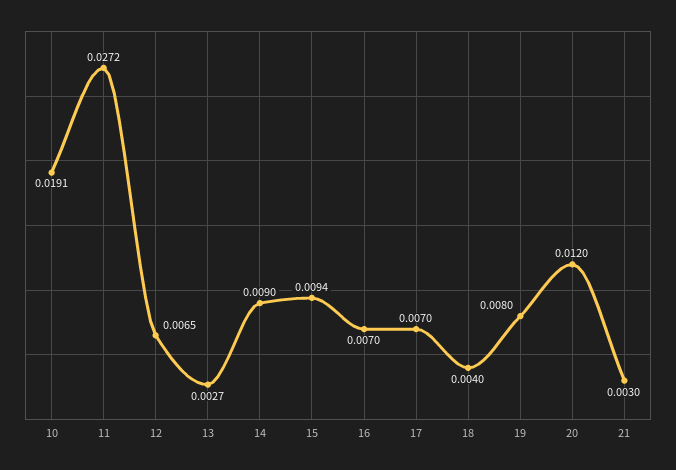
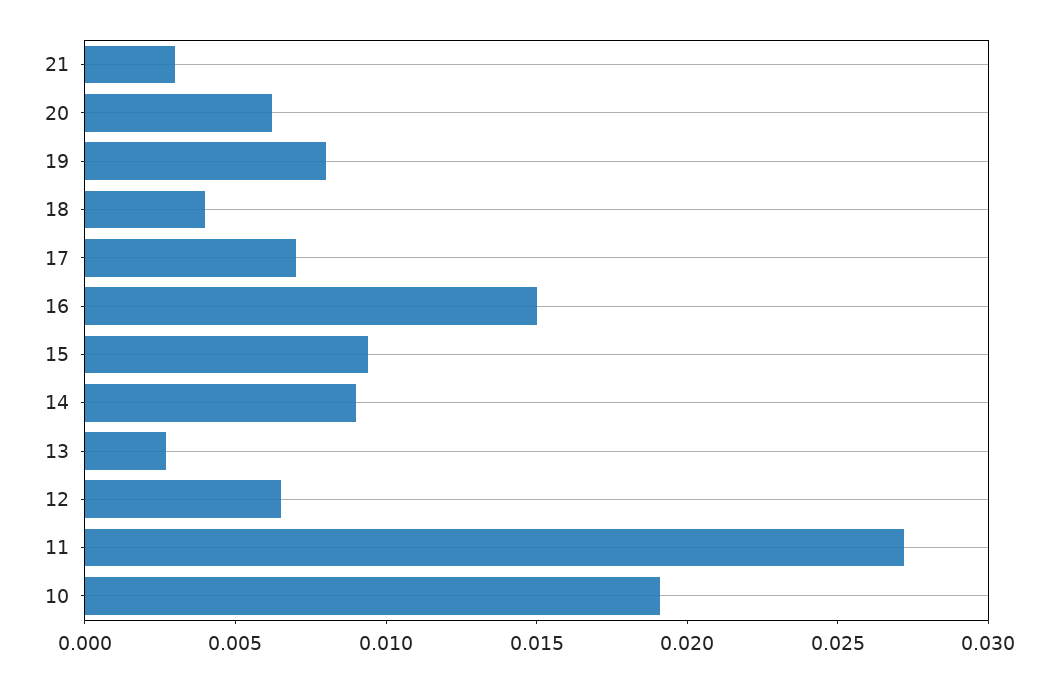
  {
    "10": 0.0191,
    "11": 0.0272,
    "12": 0.0065,
    "13": 0.0027,
    "14": 0.009,
    "15": 0.0094,
-   "16": 0.007,
+   "16": 0.015,
    "17": 0.007,
    "18": 0.004,
    "19": 0.008,
-   "20": 0.012,
+   "20": 0.006,
    "21": 0.003
  }

